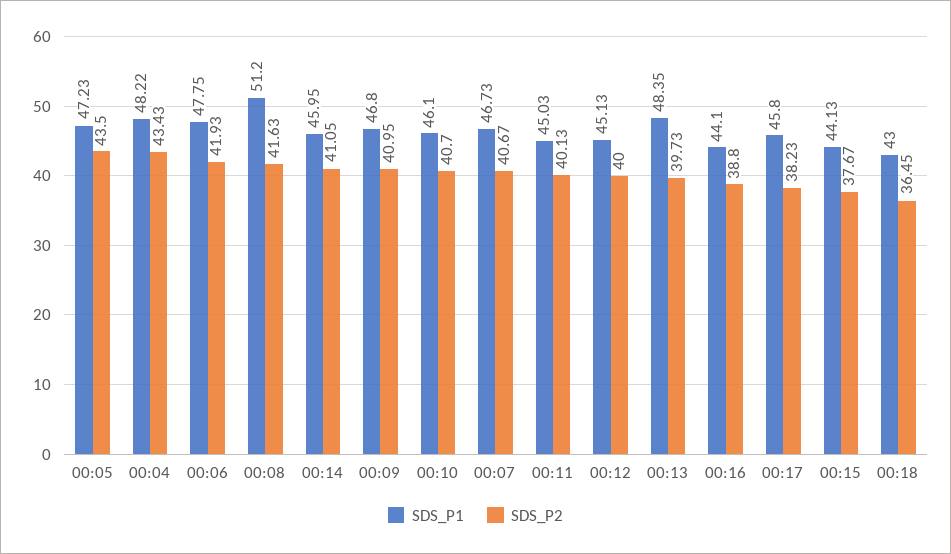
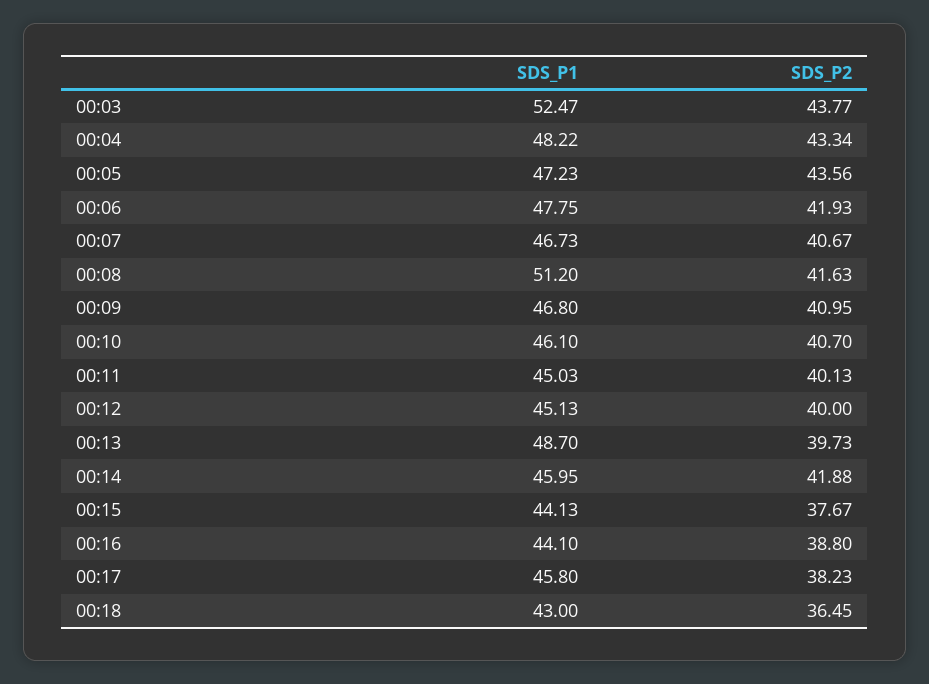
  {
    "SDS_P1": {
      "00:05": 47.23,
      "00:04": 48.22,
      "00:06": 47.75,
      "00:08": 51.2,
      "00:14": 45.95,
      "00:09": 46.8,
      "00:10": 46.1,
      "00:07": 46.73,
      "00:11": 45.03,
      "00:12": 45.13,
-     "00:13": 48.35,
+     "00:13": 48.7,
      "00:16": 44.1,
      "00:17": 45.8,
      "00:15": 44.13,
-     "00:18": 43
+     "00:18": 43,
+     "00:03": 52.47
    },
    "SDS_P2": {
-     "00:05": 43.5,
+     "00:05": 43.56,
-     "00:04": 43.43,
+     "00:04": 43.34,
      "00:06": 41.93,
      "00:08": 41.63,
-     "00:14": 41.05,
+     "00:14": 41.88,
      "00:09": 40.95,
      "00:10": 40.7,
      "00:07": 40.67,
      "00:11": 40.13,
      "00:12": 40,
      "00:13": 39.73,
      "00:16": 38.8,
      "00:17": 38.23,
      "00:15": 37.67,
-     "00:18": 36.45
+     "00:18": 36.45,
+     "00:03": 43.77
    }
  }

